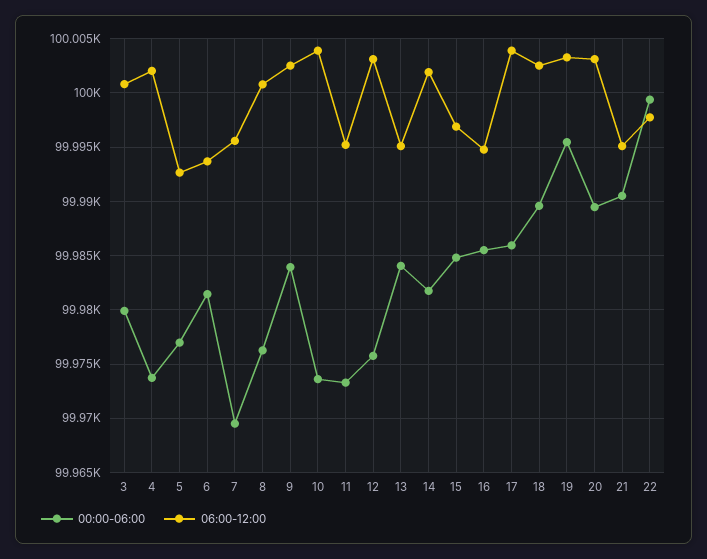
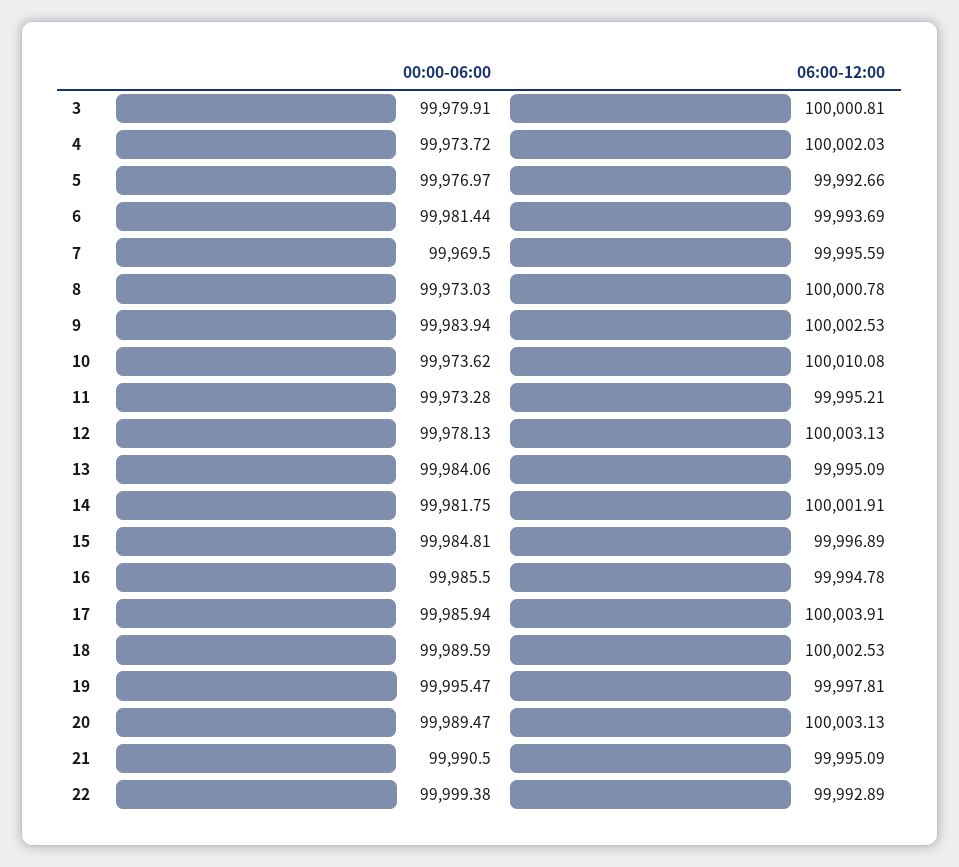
  {
    "00:00-06:00": {
      "3": 99979.91,
      "4": 99973.72,
      "5": 99976.97,
      "6": 99981.44,
      "7": 99969.5,
-     "8": 99976,
+     "8": 99973.03,
      "9": 99983.94,
      "10": 99973.62,
      "11": 99973.28,
-     "12": 99976,
+     "12": 99978.13,
      "13": 99984.06,
      "14": 99981.75,
      "15": 99984.81,
      "16": 99985.5,
      "17": 99985.94,
      "18": 99989.59,
      "19": 99995.47,
      "20": 99989.47,
      "21": 99990.5,
      "22": 99999.38
    },
    "06:00-12:00": {
      "3": 100000.81,
      "4": 100002.03,
      "5": 99992.66,
      "6": 99993.69,
      "7": 99995.59,
      "8": 100000.78,
      "9": 100002.53,
-     "10": 100004,
+     "10": 100010.08,
      "11": 99995.21,
      "12": 100003.13,
      "13": 99995.09,
      "14": 100001.91,
      "15": 99996.89,
      "16": 99994.78,
      "17": 100003.91,
      "18": 100002.53,
-     "19": 100003,
+     "19": 99997.81,
      "20": 100003.13,
      "21": 99995.09,
-     "22": 99998
+     "22": 99992.89
    }
  }

